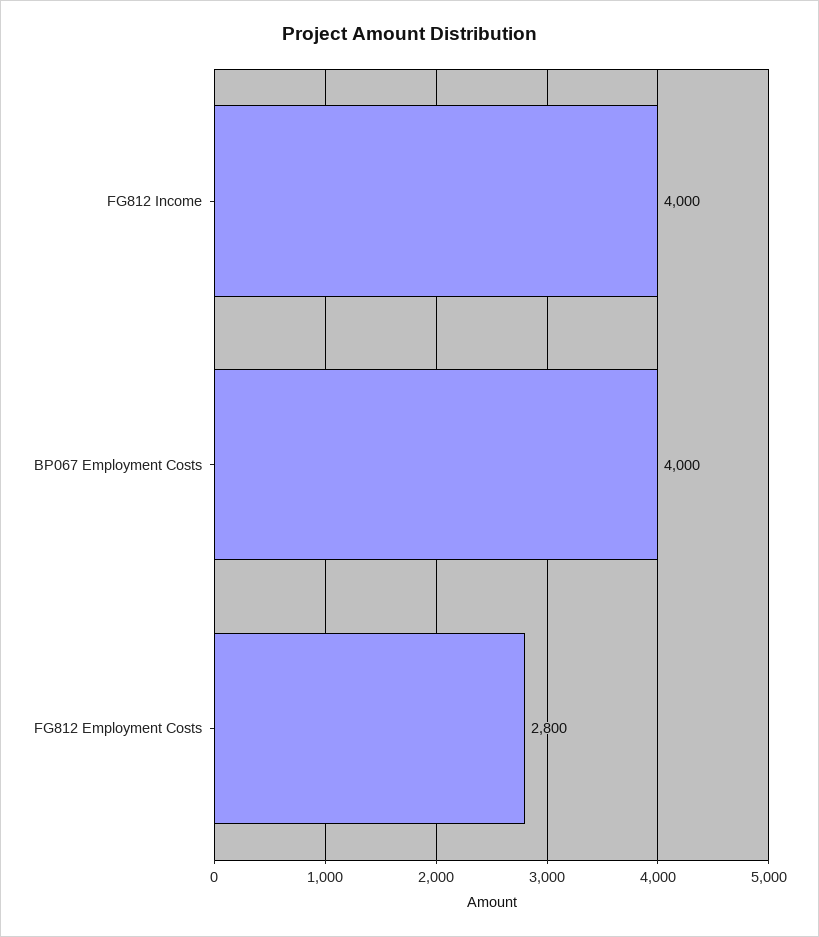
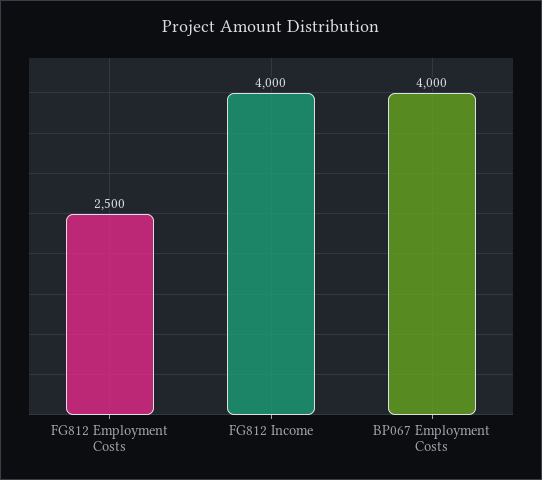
  {
    "FG812 Income": 4000,
    "BP067 Employment Costs": 4000,
-   "FG812 Employment Costs": 2800
+   "FG812 Employment Costs": 2500
  }

